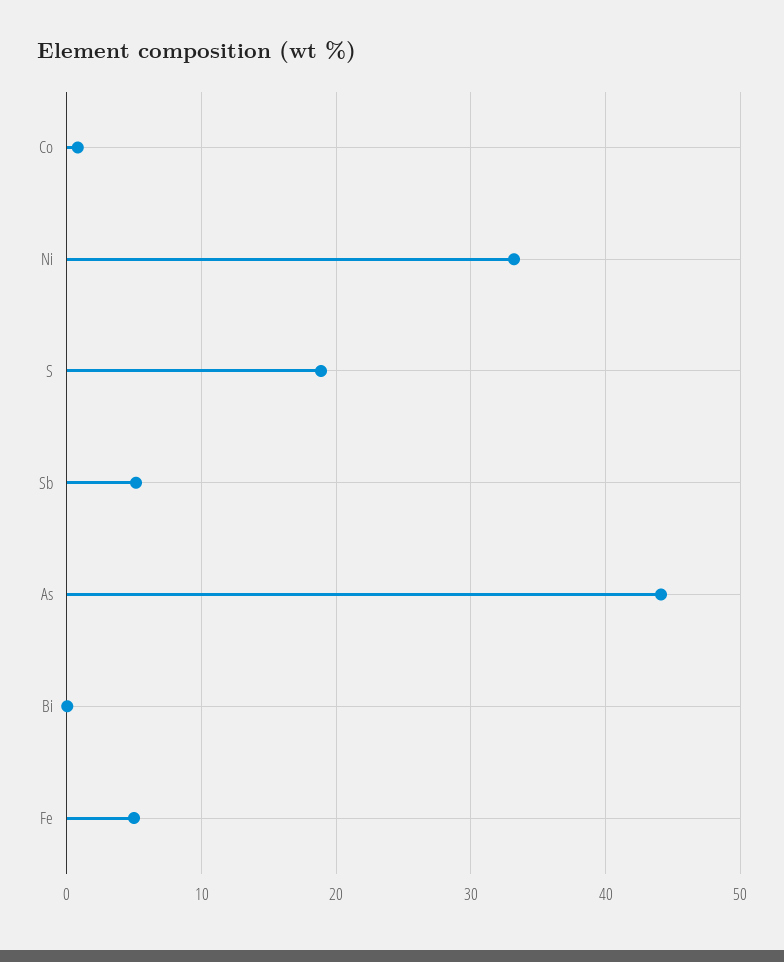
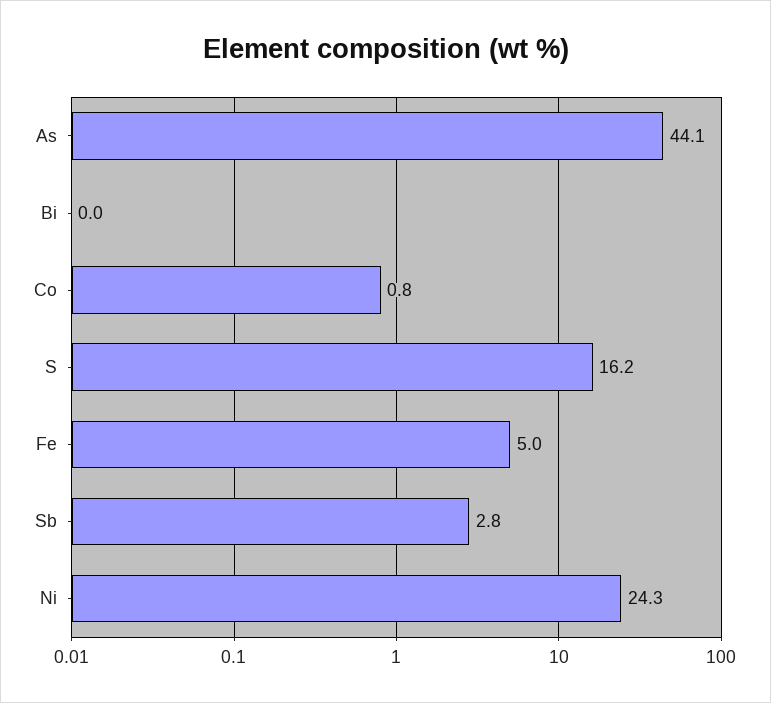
  {
    "Co": 0.8,
-   "Ni": 33,
+   "Ni": 24.3,
-   "S": 19,
+   "S": 16.2,
-   "Sb": 5,
+   "Sb": 2.8,
    "As": 44.1,
    "Bi": 0,
    "Fe": 5
  }

